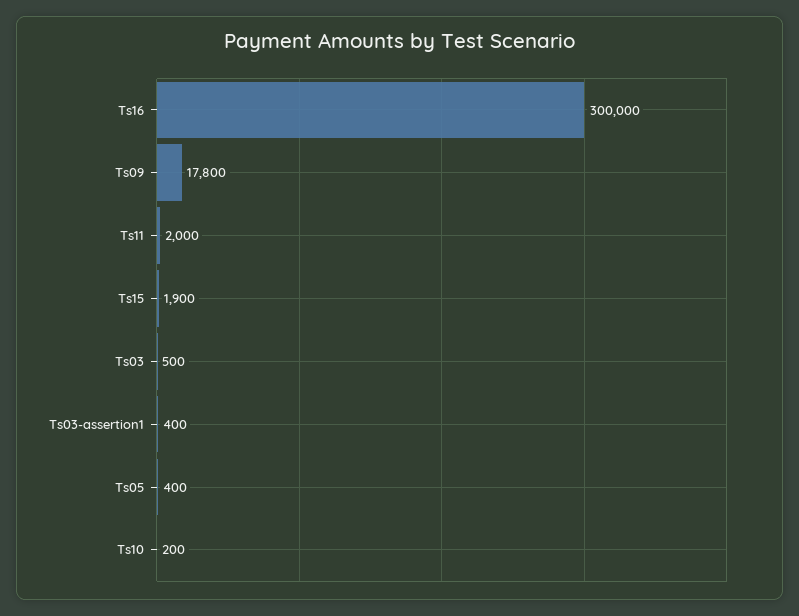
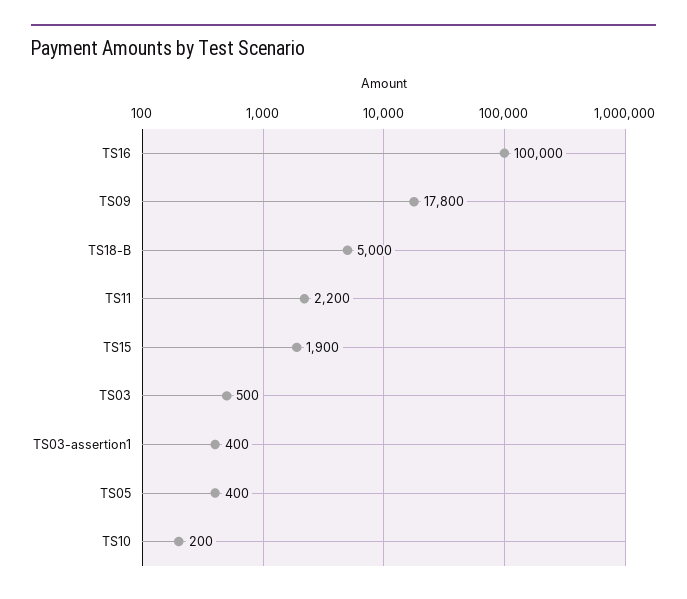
  {
-   "Ts16": 300000,
+   "Ts16": 100000,
    "Ts09": 17800,
-   "Ts11": 2000,
+   "Ts11": 2200,
    "Ts15": 1900,
    "Ts03": 500,
    "Ts03-assertion1": 400,
    "Ts05": 400,
-   "Ts10": 200
+   "Ts10": 200,
+   "TS18-B": 5000
  }

